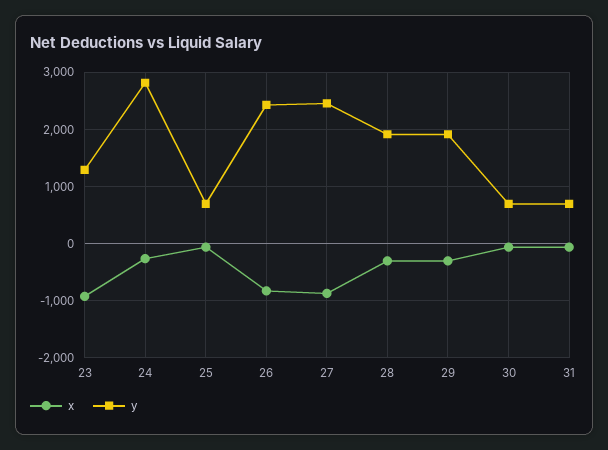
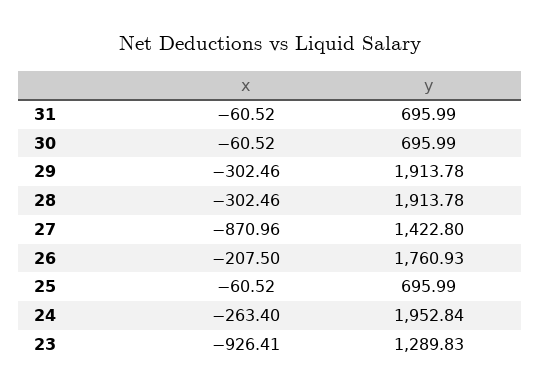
  {
    "x": {
      "23": -926.41,
      "24": -263.4,
      "25": -60.52,
-     "26": -800,
+     "26": -207.5,
      "27": -870.96,
      "28": -302.46,
      "29": -302.46,
      "30": -60.52,
      "31": -60.52
    },
    "y": {
      "23": 1289.83,
-     "24": 2800,
+     "24": 1952.84,
      "25": 695.99,
-     "26": 2400,
+     "26": 1760.93,
-     "27": 2400,
+     "27": 1422.8,
      "28": 1913.78,
      "29": 1913.78,
      "30": 695.99,
      "31": 695.99
    }
  }

